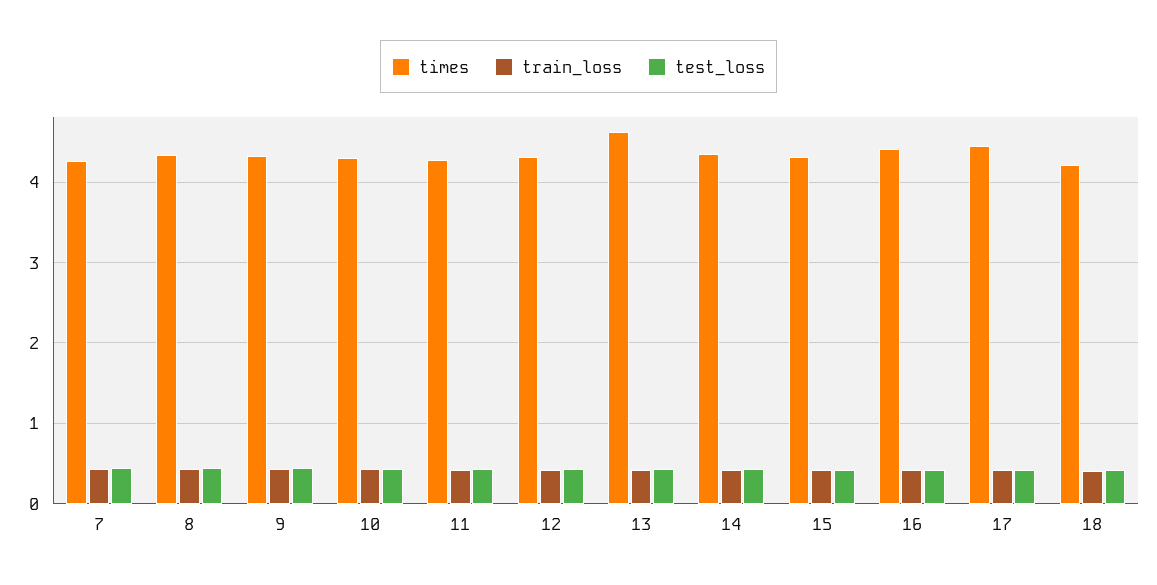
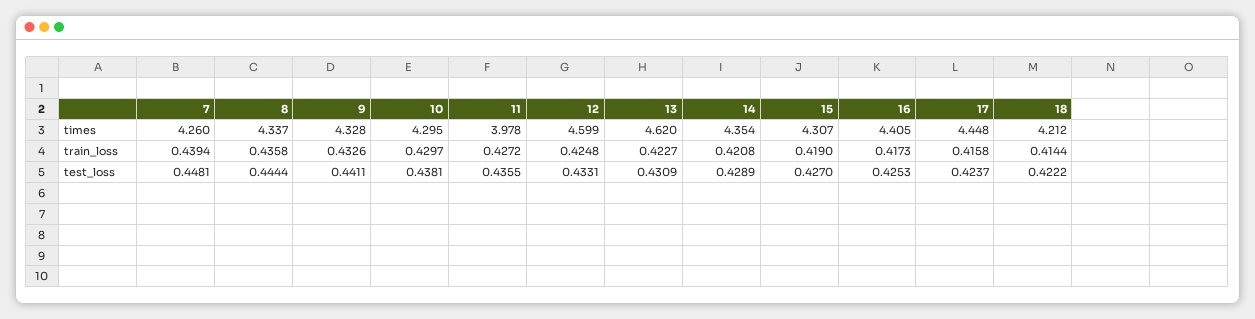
  {
    "times": {
      "7": 4.26,
      "8": 4.337,
      "9": 4.328,
      "10": 4.295,
-     "11": 4.3,
+     "11": 3.978,
-     "12": 4.3,
+     "12": 4.599,
      "13": 4.62,
      "14": 4.354,
      "15": 4.307,
      "16": 4.405,
      "17": 4.448,
      "18": 4.212
    },
    "train_loss": {
      "7": 0.4394,
      "8": 0.4358,
      "9": 0.4326,
      "10": 0.4297,
      "11": 0.4272,
      "12": 0.4248,
      "13": 0.4227,
      "14": 0.4208,
      "15": 0.419,
      "16": 0.4173,
      "17": 0.4158,
      "18": 0.4144
    },
    "test_loss": {
      "7": 0.4481,
      "8": 0.4444,
      "9": 0.4411,
      "10": 0.4381,
      "11": 0.4355,
      "12": 0.4331,
      "13": 0.4309,
      "14": 0.4289,
      "15": 0.427,
      "16": 0.4253,
      "17": 0.4237,
      "18": 0.4222
    }
  }

